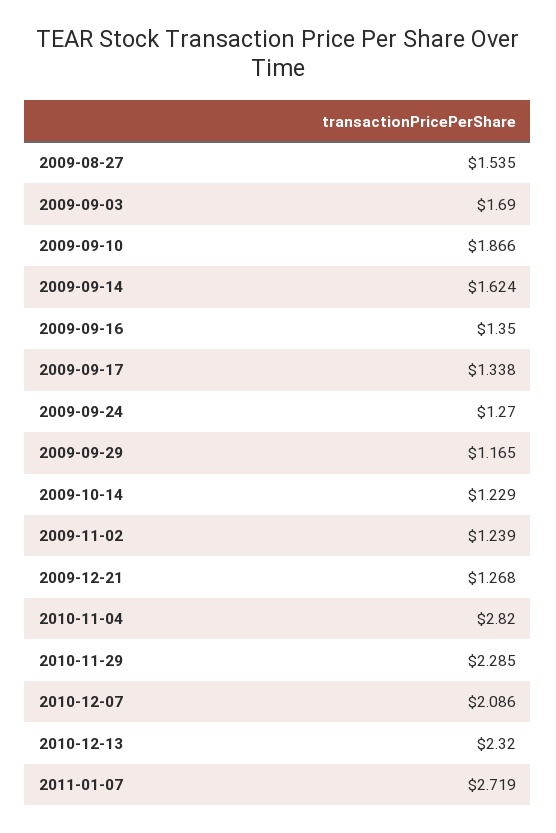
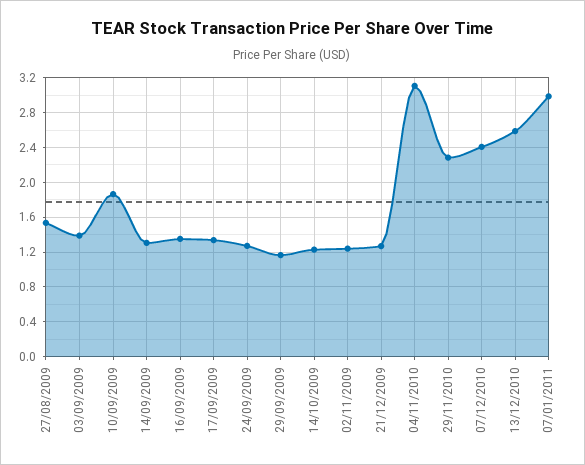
  {
    "2009-08-27": 1.535,
-   "2009-09-03": 1.69,
+   "2009-09-03": 1.4,
    "2009-09-10": 1.866,
-   "2009-09-14": 1.624,
+   "2009-09-14": 1.3,
    "2009-09-16": 1.35,
    "2009-09-17": 1.338,
    "2009-09-24": 1.27,
    "2009-09-29": 1.165,
    "2009-10-14": 1.229,
    "2009-11-02": 1.239,
    "2009-12-21": 1.268,
-   "2010-11-04": 2.82,
+   "2010-11-04": 3.1,
    "2010-11-29": 2.285,
-   "2010-12-07": 2.086,
+   "2010-12-07": 2.4,
-   "2010-12-13": 2.32,
+   "2010-12-13": 2.6,
-   "2011-01-07": 2.719
+   "2011-01-07": 3
  }

